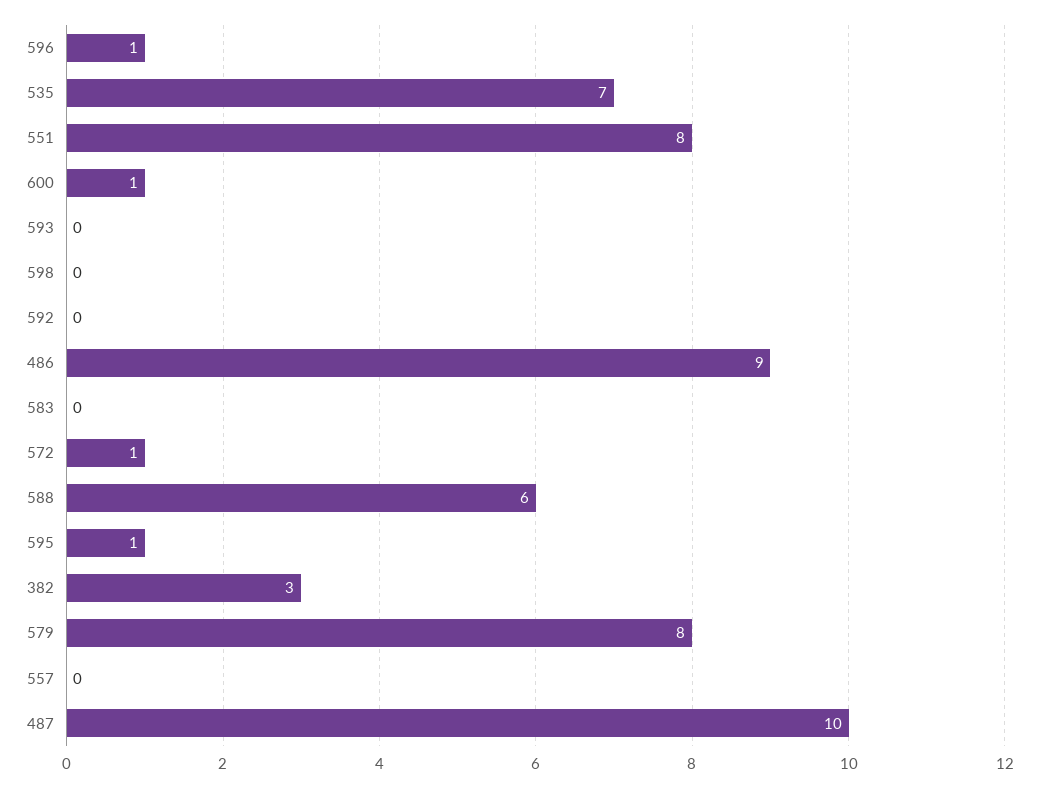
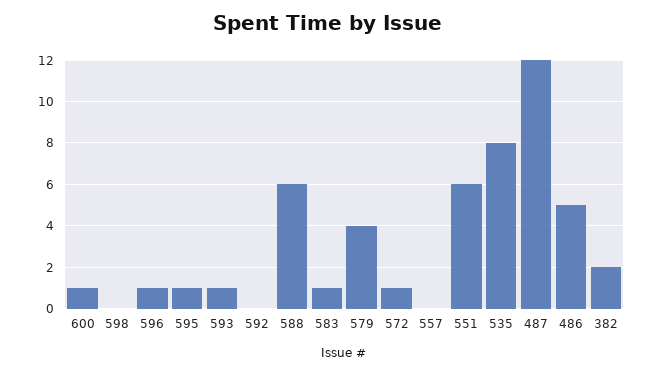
  {
    "596": 1,
-   "535": 7,
+   "535": 8,
-   "551": 8,
+   "551": 6,
    "600": 1,
-   "593": 0,
+   "593": 1,
    "598": 0,
    "592": 0,
-   "486": 9,
+   "486": 5,
-   "583": 0,
+   "583": 1,
    "572": 1,
    "588": 6,
    "595": 1,
-   "382": 3,
+   "382": 2,
-   "579": 8,
+   "579": 4,
    "557": 0,
-   "487": 10
+   "487": 12
  }

